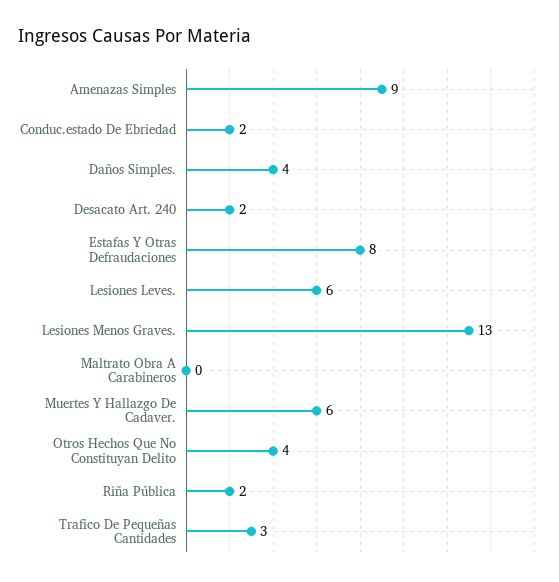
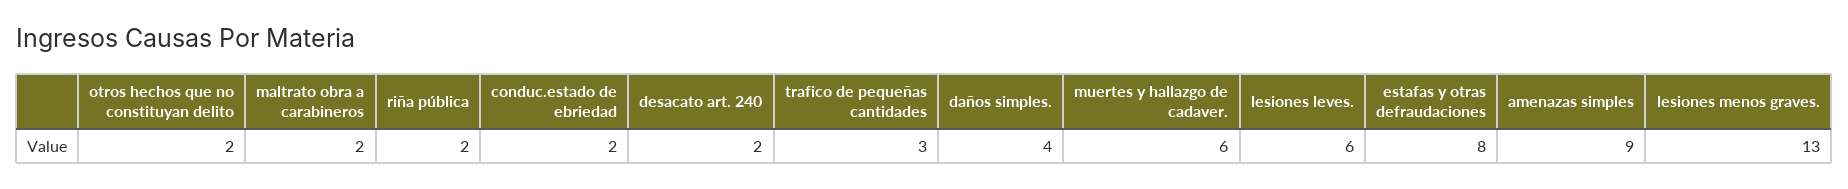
  {
    "Amenazas Simples": 9,
    "Conduc.estado De Ebriedad": 2,
    "Daños Simples.": 4,
    "Desacato Art. 240": 2,
    "Estafas Y Otras Defraudaciones": 8,
    "Lesiones Leves.": 6,
    "Lesiones Menos Graves.": 13,
-   "Maltrato Obra A Carabineros": 0,
+   "Maltrato Obra A Carabineros": 2,
    "Muertes Y Hallazgo De Cadaver.": 6,
-   "Otros Hechos Que No Constituyan Delito": 4,
+   "Otros Hechos Que No Constituyan Delito": 2,
    "Riña Pública": 2,
    "Trafico De Pequeñas Cantidades": 3
  }

